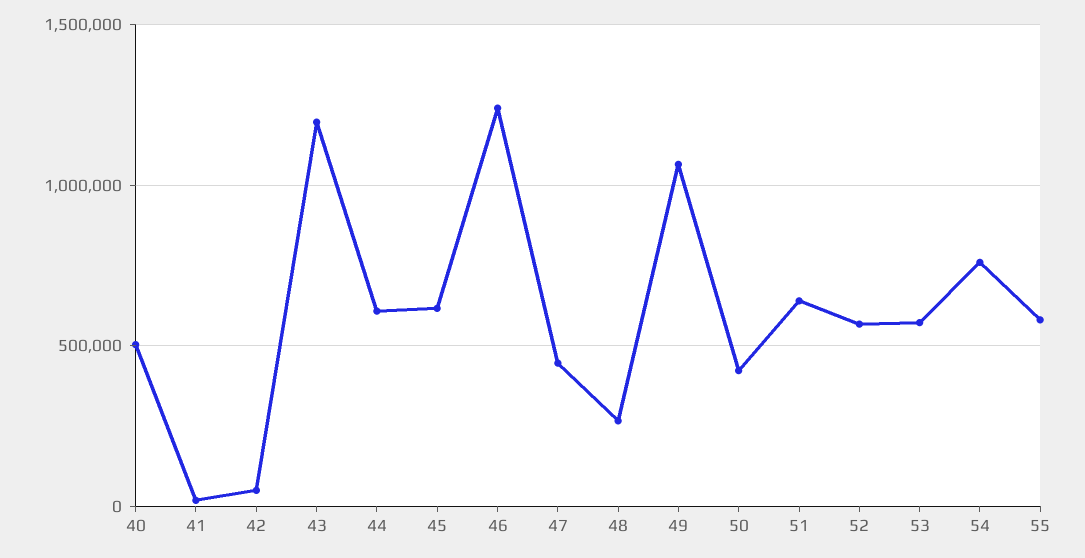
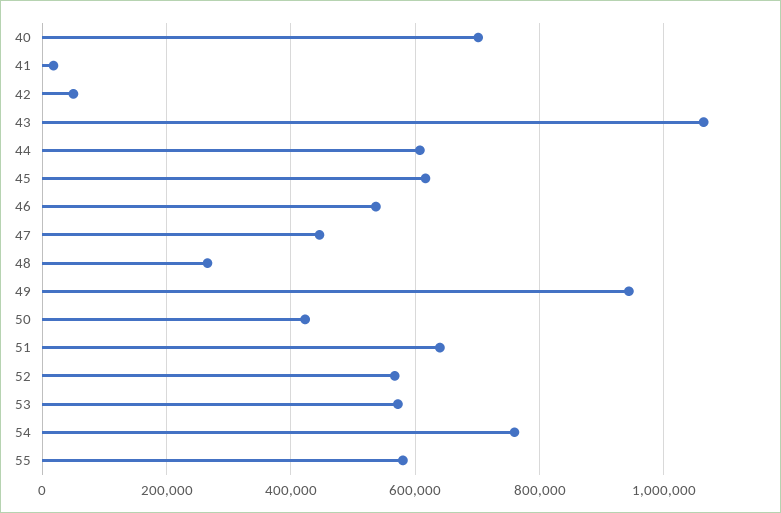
  {
-   "40": 500000,
+   "40": 700000,
    "41": 20000,
    "42": 40000,
-   "43": 1200000,
+   "43": 1060000,
    "44": 600000,
    "45": 620000,
-   "46": 1250000,
+   "46": 540000,
    "47": 440000,
    "48": 260000,
-   "49": 1050000,
+   "49": 940000,
    "50": 420000,
    "51": 640000,
    "52": 560000,
    "53": 580000,
    "54": 760000,
    "55": 580000
  }

